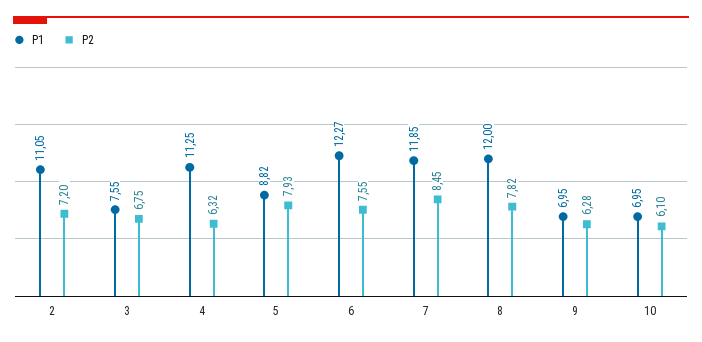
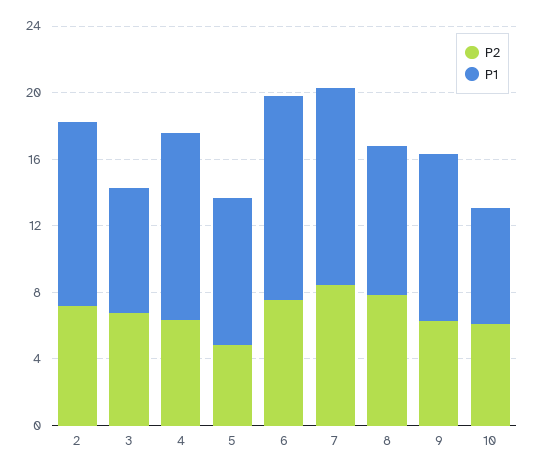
  {
    "P1": {
      "2": 11.05,
      "3": 7.55,
      "4": 11.25,
      "5": 8.82,
      "6": 12.27,
      "7": 11.85,
-     "8": 12,
+     "8": 9,
-     "9": 6.95,
+     "9": 10,
      "10": 6.95
    },
    "P2": {
      "2": 7.2,
      "3": 6.75,
      "4": 6.32,
-     "5": 7.93,
+     "5": 5,
      "6": 7.55,
      "7": 8.45,
      "8": 7.82,
      "9": 6.28,
      "10": 6.1
    }
  }

